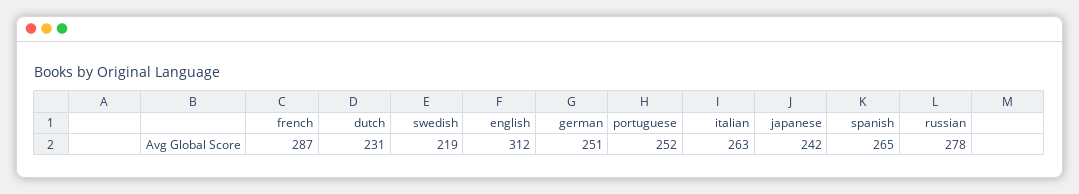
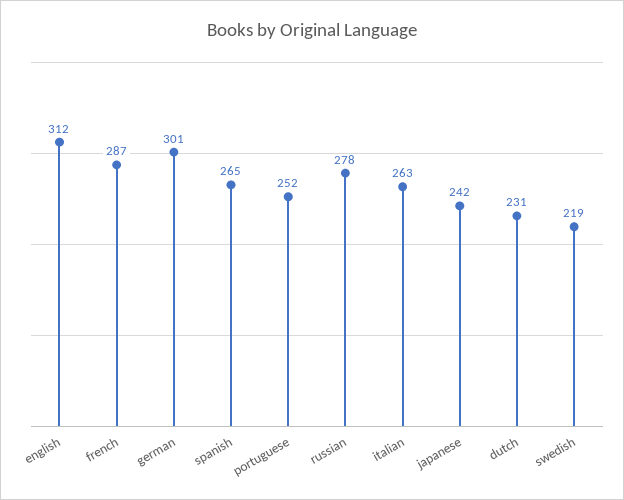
  {
    "french": 287,
    "dutch": 231,
    "swedish": 219,
    "english": 312,
-   "german": 251,
+   "german": 301,
    "portuguese": 252,
    "italian": 263,
    "japanese": 242,
    "spanish": 265,
    "russian": 278
  }

